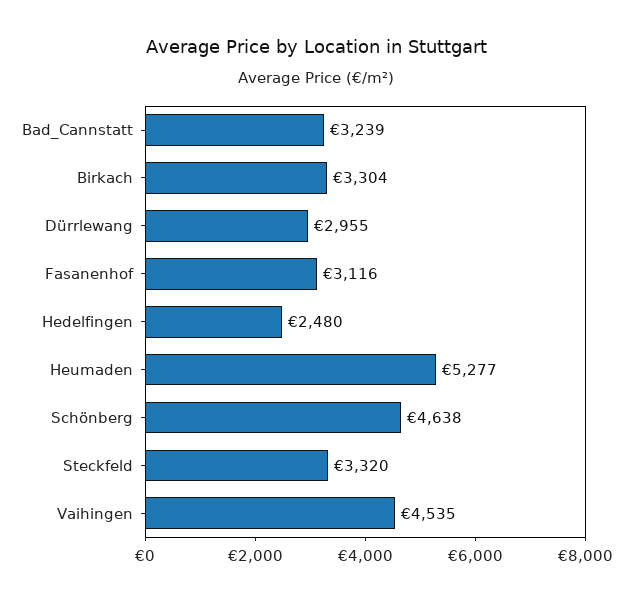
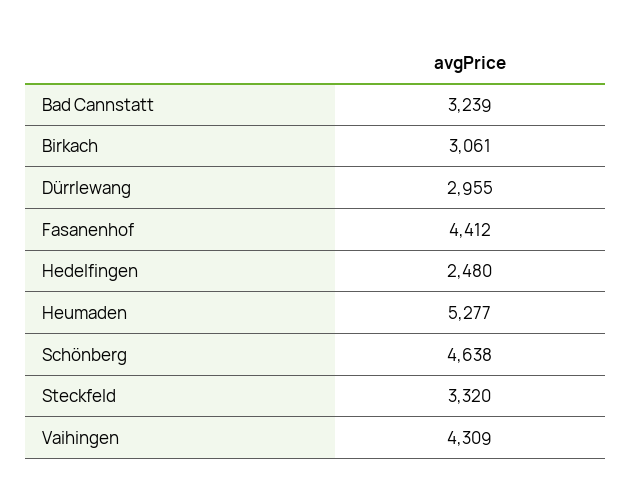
  {
    "Bad_Cannstatt": 3239,
-   "Birkach": 3304,
+   "Birkach": 3061,
    "Dürrlewang": 2955,
-   "Fasanenhof": 3116,
+   "Fasanenhof": 4412,
    "Hedelfingen": 2480,
    "Heumaden": 5277,
    "Schönberg": 4638,
    "Steckfeld": 3320,
-   "Vaihingen": 4535
+   "Vaihingen": 4309
  }

